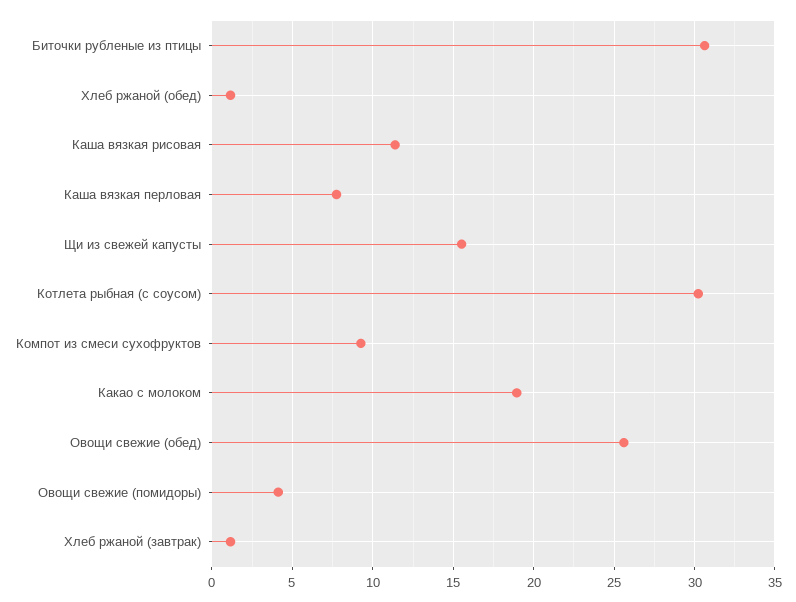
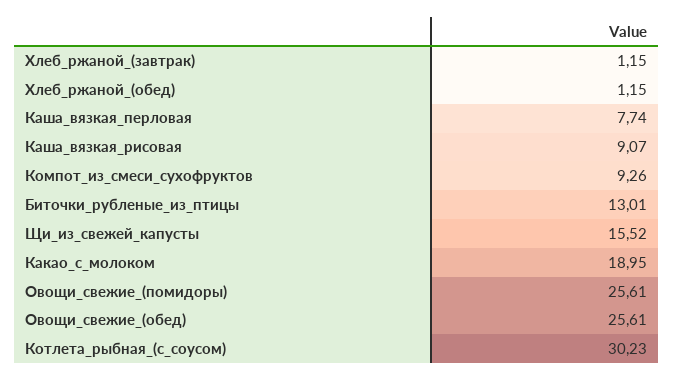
  {
-   "Биточки рубленые из птицы": 30.5,
+   "Биточки рубленые из птицы": 13.01,
    "Хлеб ржаной (обед)": 1.15,
-   "Каша вязкая рисовая": 11.5,
+   "Каша вязкая рисовая": 9.07,
    "Каша вязкая перловая": 7.74,
    "Щи из свежей капусты": 15.52,
    "Котлета рыбная (с соусом)": 30.23,
    "Компот из смеси сухофруктов": 9.26,
    "Какао с молоком": 18.95,
    "Овощи свежие (обед)": 25.61,
-   "Овощи свежие (помидоры)": 4,
+   "Овощи свежие (помидоры)": 25.61,
    "Хлеб ржаной (завтрак)": 1.15
  }

